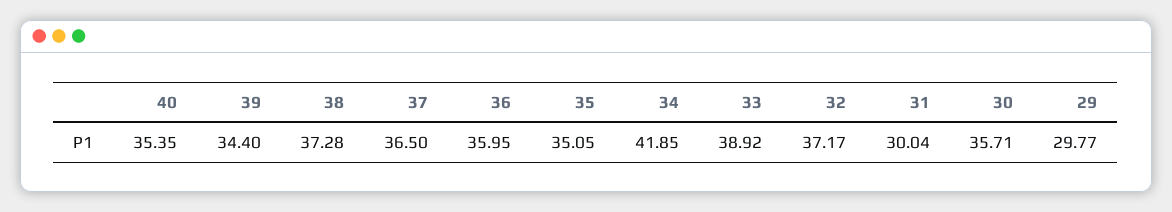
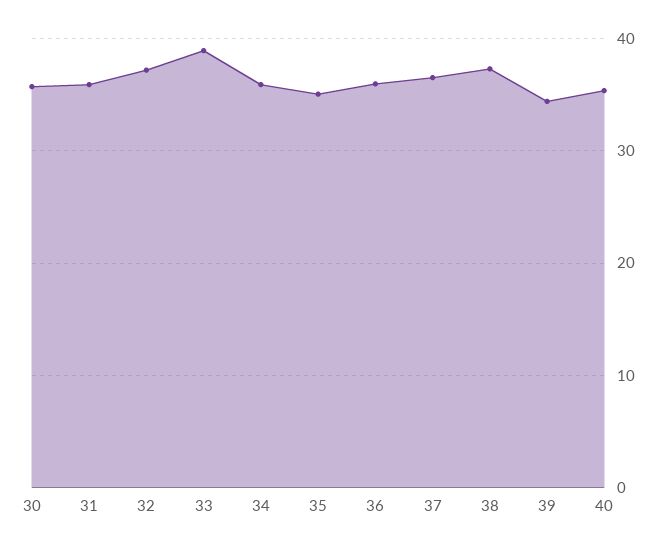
  {
    "40": 35.35,
    "39": 34.4,
    "38": 37.28,
    "37": 36.5,
    "36": 35.95,
    "35": 35.05,
-   "34": 41.85,
+   "34": 36,
    "33": 38.92,
    "32": 37.17,
-   "31": 30.04,
+   "31": 36,
-   "30": 35.71,
+   "30": 35.71
-   "29": 29.77
  }

